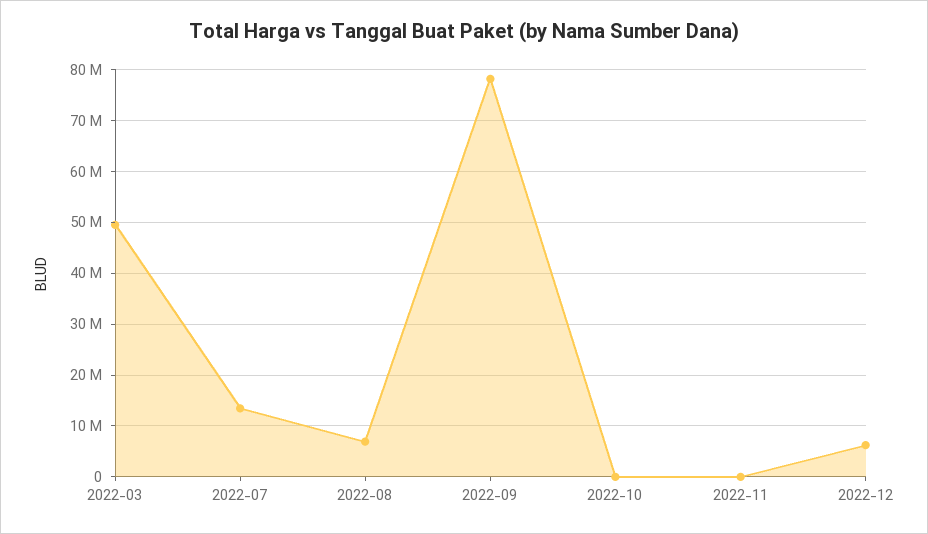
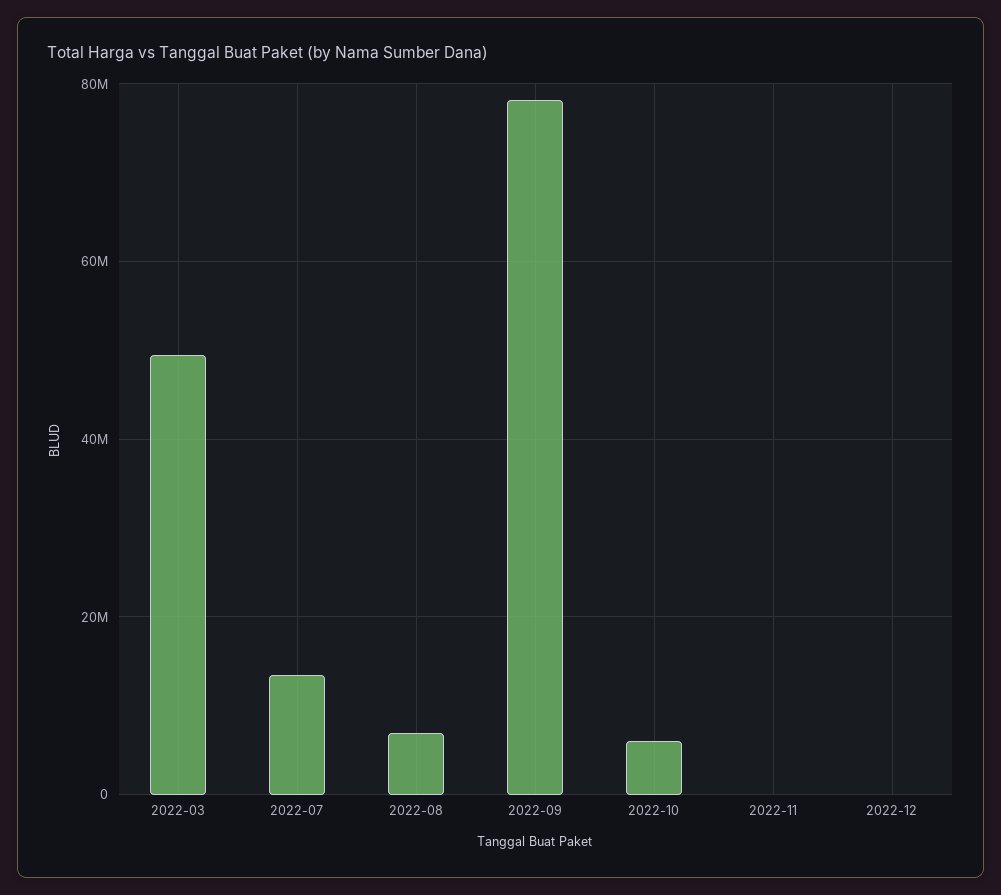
  {
    "2022-03": 50000000,
    "2022-07": 14000000,
    "2022-08": 6000000,
    "2022-09": 78000000,
-   "2022-10": 0,
+   "2022-10": 6000000,
    "2022-11": 0,
-   "2022-12": 6000000
+   "2022-12": 0
  }

